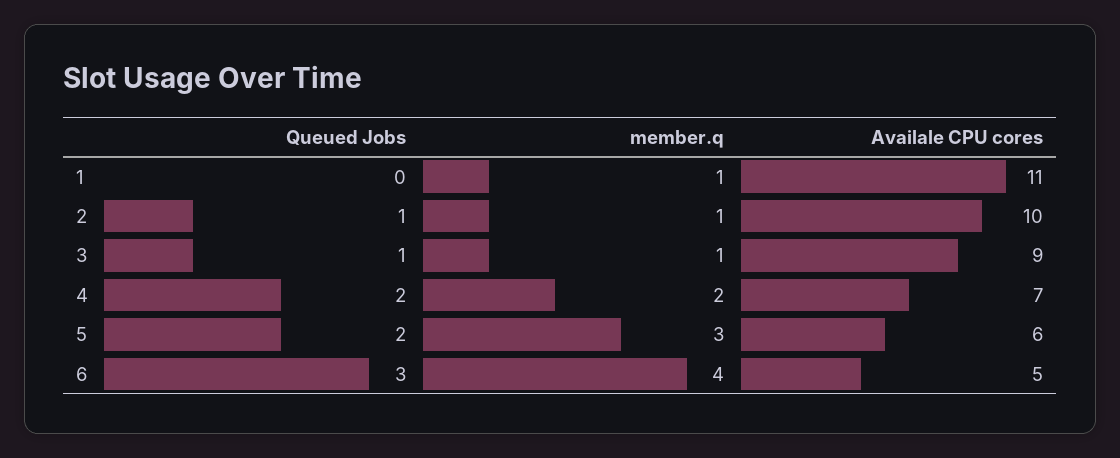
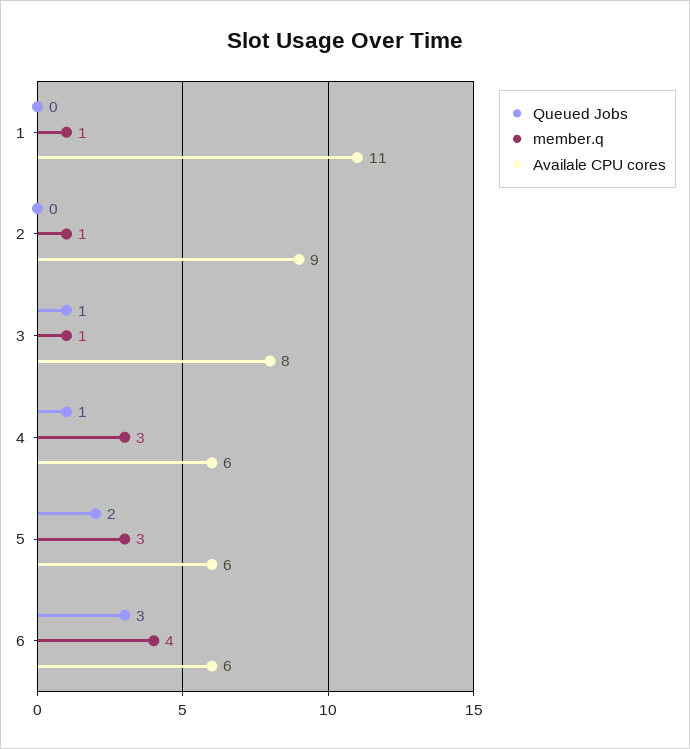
  {
    "Queued Jobs": {
      "1": 0,
-     "2": 1,
+     "2": 0,
      "3": 1,
-     "4": 2,
+     "4": 1,
      "5": 2,
      "6": 3
    },
    "member.q": {
      "1": 1,
      "2": 1,
      "3": 1,
-     "4": 2,
+     "4": 3,
      "5": 3,
      "6": 4
    },
    "Availale CPU cores": {
      "1": 11,
-     "2": 10,
+     "2": 9,
-     "3": 9,
+     "3": 8,
-     "4": 7,
+     "4": 6,
      "5": 6,
-     "6": 5
+     "6": 6
    }
  }

